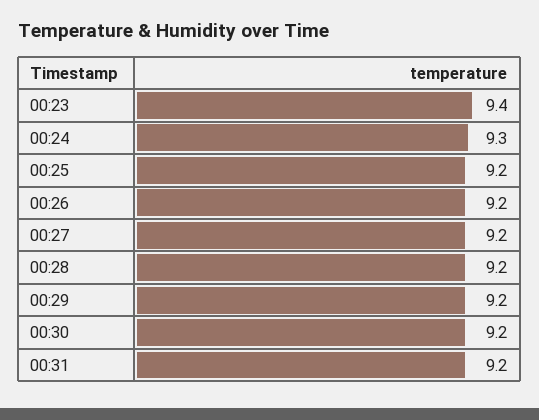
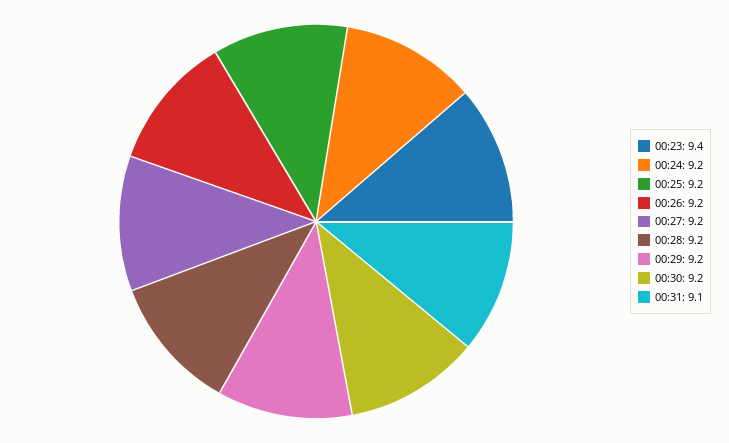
  {
    "00:23": 9.4,
-   "00:24": 9.3,
+   "00:24": 9.2,
    "00:25": 9.2,
    "00:26": 9.2,
    "00:27": 9.2,
    "00:28": 9.2,
    "00:29": 9.2,
    "00:30": 9.2,
-   "00:31": 9.2
+   "00:31": 9.1
  }

